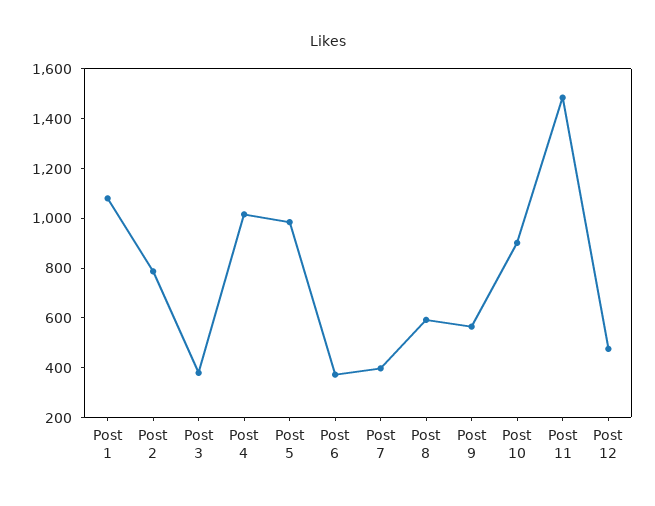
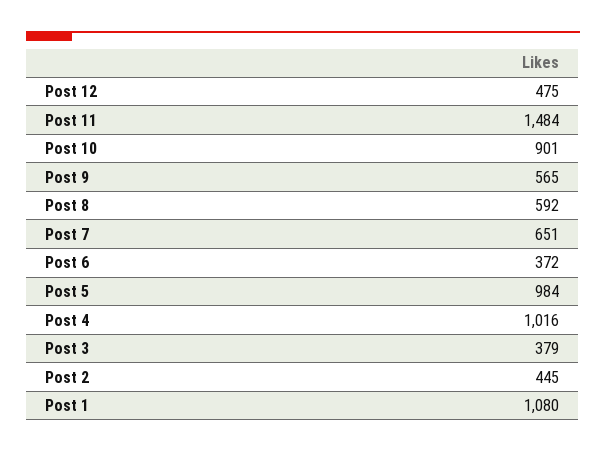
  {
    "Post 1": 1080,
-   "Post 2": 800,
+   "Post 2": 445,
    "Post 3": 379,
    "Post 4": 1016,
    "Post 5": 984,
    "Post 6": 372,
-   "Post 7": 400,
+   "Post 7": 651,
    "Post 8": 592,
    "Post 9": 565,
    "Post 10": 901,
    "Post 11": 1484,
    "Post 12": 475
  }

